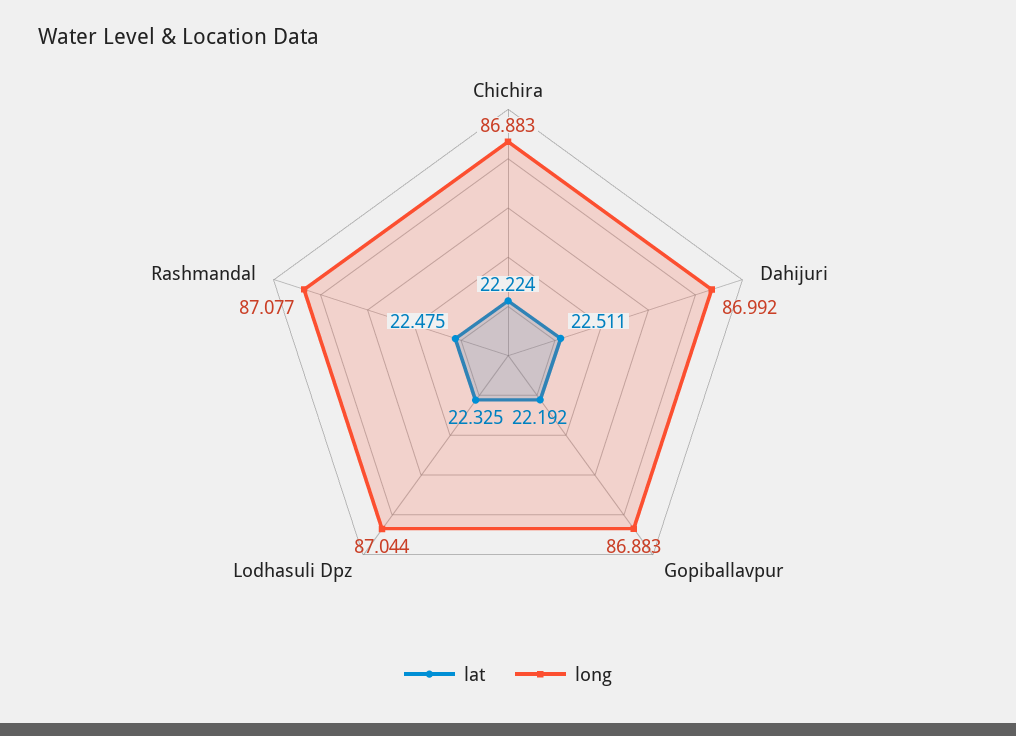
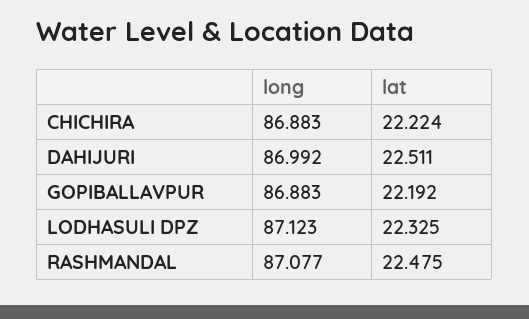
  {
    "lat": {
      "Chichira": 22.224,
      "Dahijuri": 22.511,
      "Gopiballavpur": 22.192,
      "Lodhasuli Dpz": 22.325,
      "Rashmandal": 22.475
    },
    "long": {
      "Chichira": 86.883,
      "Dahijuri": 86.992,
      "Gopiballavpur": 86.883,
-     "Lodhasuli Dpz": 87.044,
+     "Lodhasuli Dpz": 87.123,
      "Rashmandal": 87.077
    }
  }

